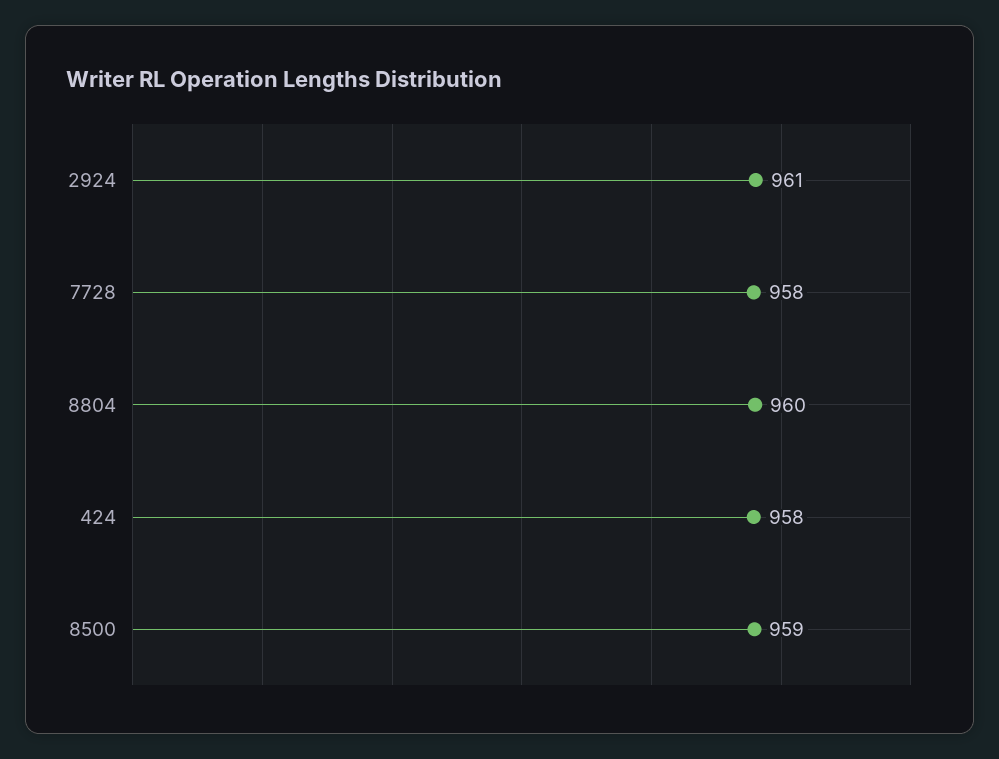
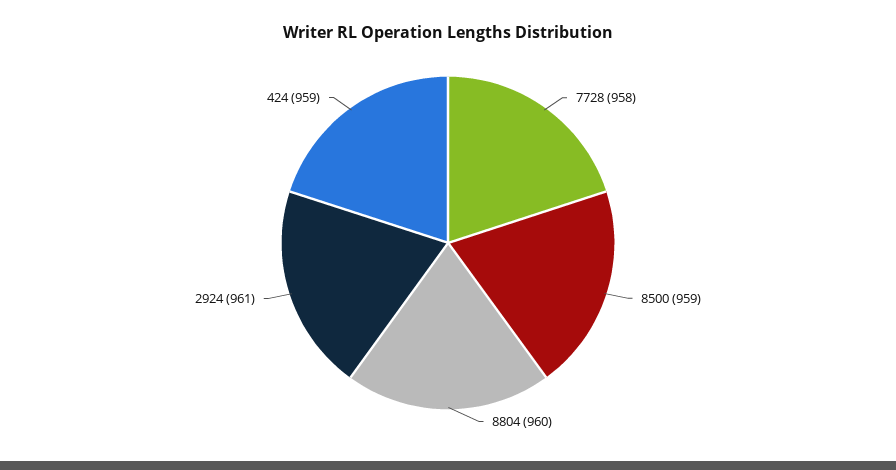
  {
    "2924": 961,
    "7728": 958,
    "8804": 960,
-   "424": 958,
+   "424": 959,
    "8500": 959
  }

